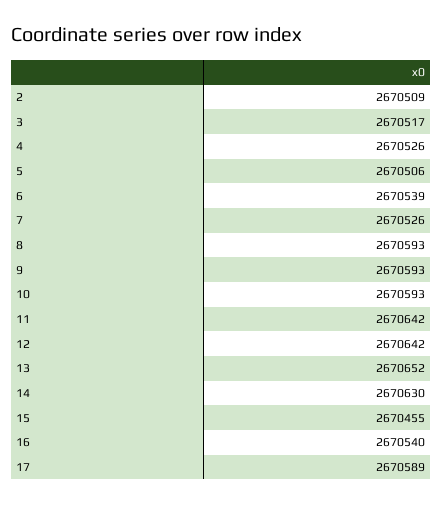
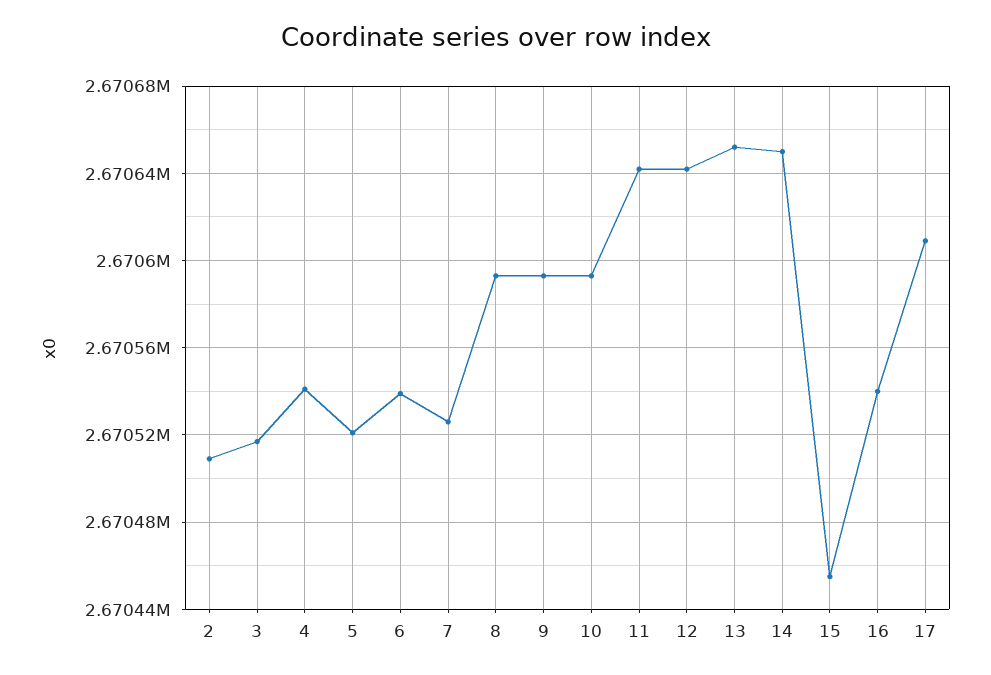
  {
    "2": 2670509,
    "3": 2670517,
-   "4": 2670526,
+   "4": 2670540,
-   "5": 2670506,
+   "5": 2670520,
    "6": 2670539,
    "7": 2670526,
    "8": 2670593,
    "9": 2670593,
    "10": 2670593,
    "11": 2670642,
    "12": 2670642,
    "13": 2670652,
-   "14": 2670630,
+   "14": 2670650,
    "15": 2670455,
    "16": 2670540,
-   "17": 2670589
+   "17": 2670610
  }

